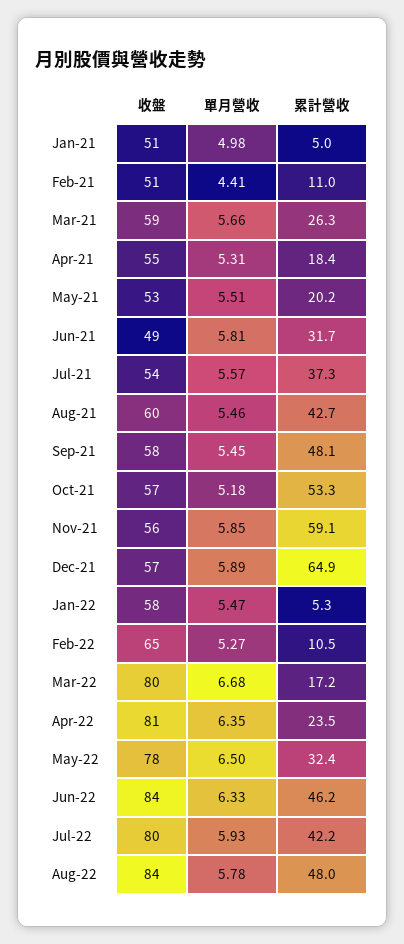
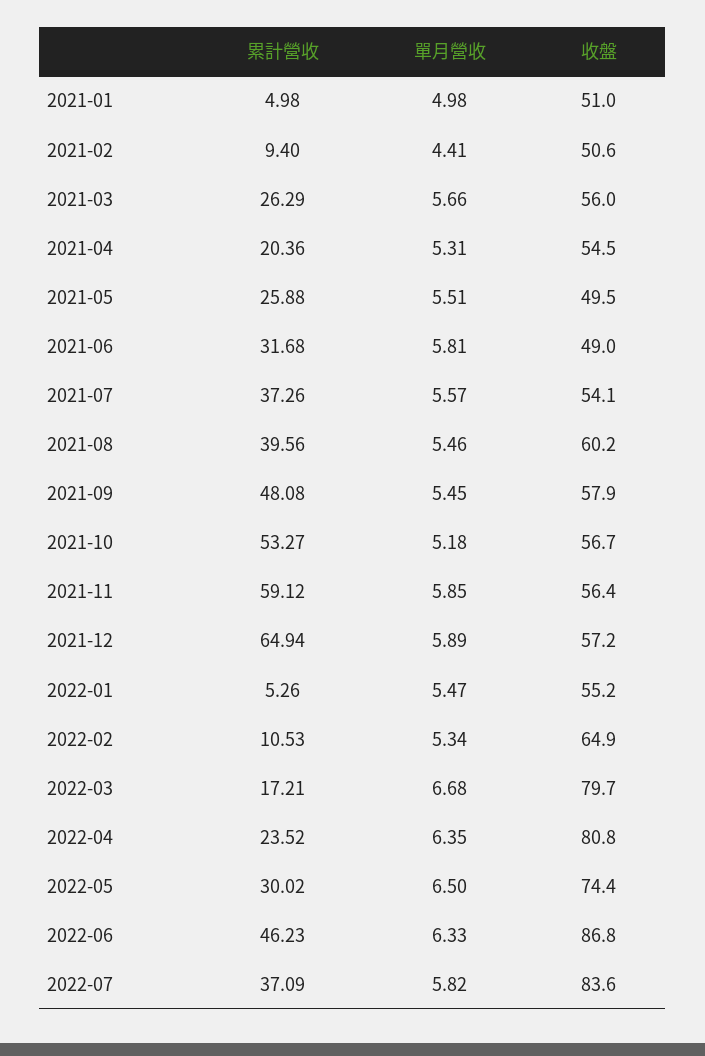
  {
    "收盤": {
      "Jan-21": 51,
      "Feb-21": 50.6,
-     "Mar-21": 59,
+     "Mar-21": 56,
      "Apr-21": 54.5,
-     "May-21": 53,
+     "May-21": 49.5,
      "Jun-21": 49,
      "Jul-21": 54.1,
      "Aug-21": 60.2,
      "Sep-21": 57.9,
      "Oct-21": 56.7,
      "Nov-21": 56.4,
      "Dec-21": 57.2,
-     "Jan-22": 58,
+     "Jan-22": 55.2,
      "Feb-22": 64.9,
      "Mar-22": 79.7,
      "Apr-22": 80.8,
-     "May-22": 78,
+     "May-22": 74.4,
-     "Jun-22": 84,
+     "Jun-22": 86.8,
-     "Jul-22": 80,
+     "Jul-22": 83.6
-     "Aug-22": 84
    },
    "單月營收": {
      "Jan-21": 4.98,
      "Feb-21": 4.41,
      "Mar-21": 5.66,
      "Apr-21": 5.31,
      "May-21": 5.51,
      "Jun-21": 5.81,
      "Jul-21": 5.57,
      "Aug-21": 5.46,
      "Sep-21": 5.45,
      "Oct-21": 5.18,
      "Nov-21": 5.85,
      "Dec-21": 5.89,
      "Jan-22": 5.47,
-     "Feb-22": 5.27,
+     "Feb-22": 5.34,
      "Mar-22": 6.68,
      "Apr-22": 6.35,
      "May-22": 6.5,
      "Jun-22": 6.33,
-     "Jul-22": 5.93,
+     "Jul-22": 5.82
-     "Aug-22": 5.78
    },
    "累計營收": {
      "Jan-21": 4.98,
-     "Feb-21": 11,
+     "Feb-21": 9.4,
      "Mar-21": 26.29,
-     "Apr-21": 18.4,
+     "Apr-21": 20.36,
-     "May-21": 20.2,
+     "May-21": 25.88,
      "Jun-21": 31.68,
      "Jul-21": 37.26,
-     "Aug-21": 42.7,
+     "Aug-21": 39.56,
      "Sep-21": 48.08,
      "Oct-21": 53.27,
      "Nov-21": 59.12,
      "Dec-21": 64.94,
      "Jan-22": 5.26,
      "Feb-22": 10.53,
      "Mar-22": 17.21,
      "Apr-22": 23.52,
-     "May-22": 32.4,
+     "May-22": 30.02,
      "Jun-22": 46.23,
-     "Jul-22": 42.2,
+     "Jul-22": 37.09
-     "Aug-22": 48
    }
  }

